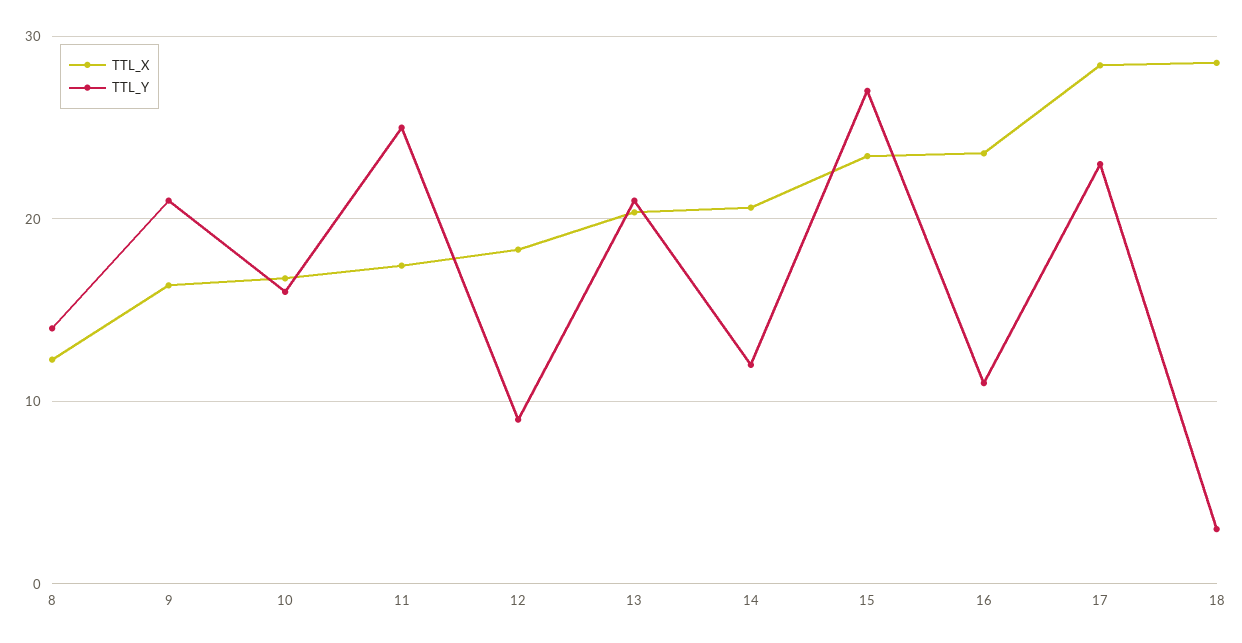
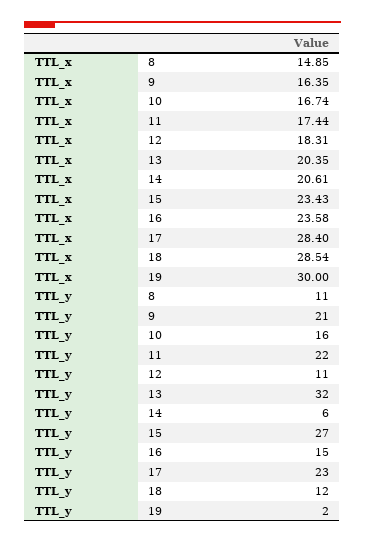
  {
    "TTL_X": {
-     "8": 12,
+     "8": 14.85,
      "9": 16.35,
      "10": 16.74,
      "11": 17.44,
      "12": 18.31,
      "13": 20.35,
      "14": 20.61,
      "15": 23.43,
      "16": 23.58,
      "17": 28.4,
-     "18": 28.54
+     "18": 28.54,
+     "19": 30
    },
    "TTL_Y": {
-     "8": 14,
+     "8": 11,
      "9": 21,
      "10": 16,
-     "11": 25,
+     "11": 22,
-     "12": 9,
+     "12": 11,
-     "13": 21,
+     "13": 32,
-     "14": 12,
+     "14": 6,
      "15": 27,
-     "16": 11,
+     "16": 15,
      "17": 23,
-     "18": 3
+     "18": 12,
+     "19": 2
    }
  }

